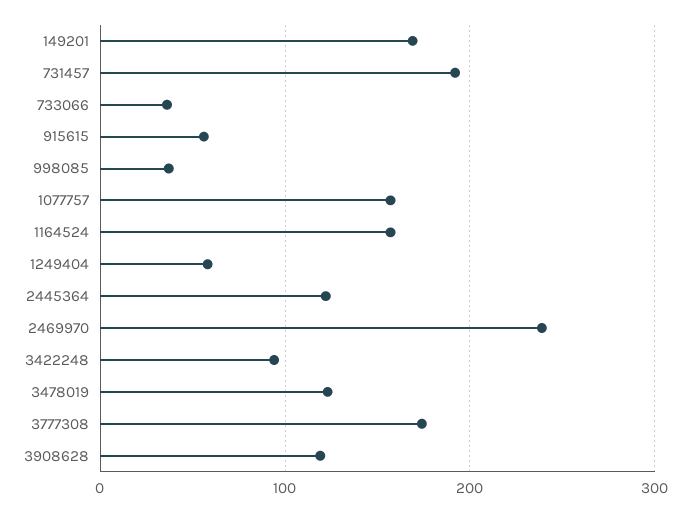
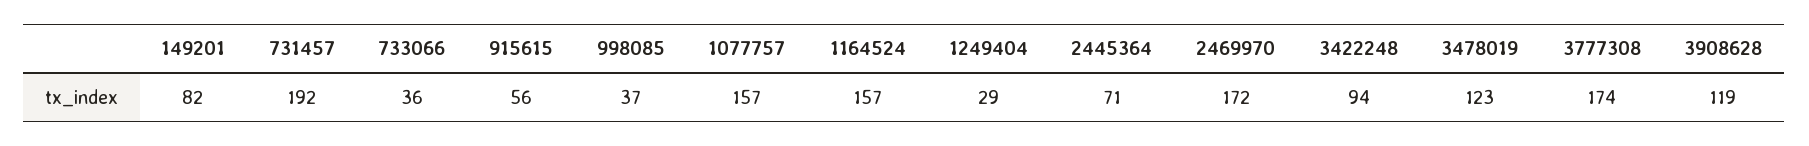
  {
-   "149201": 170,
+   "149201": 82,
    "731457": 192,
    "733066": 36,
    "915615": 56,
    "998085": 37,
    "1077757": 157,
    "1164524": 157,
-   "1249404": 60,
+   "1249404": 29,
-   "2445364": 120,
+   "2445364": 71,
-   "2469970": 240,
+   "2469970": 172,
    "3422248": 94,
    "3478019": 123,
    "3777308": 174,
    "3908628": 119
  }

